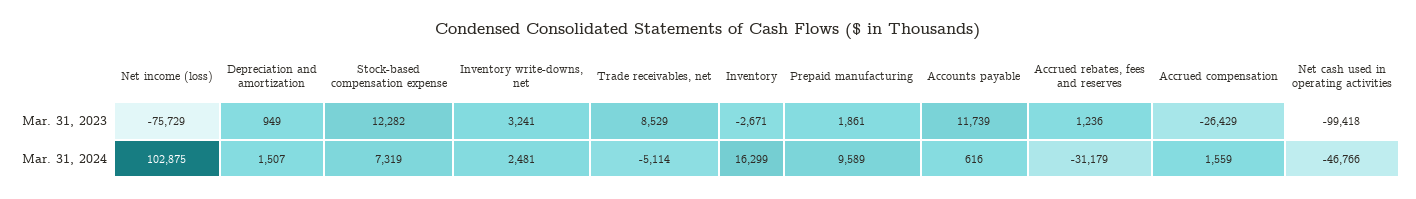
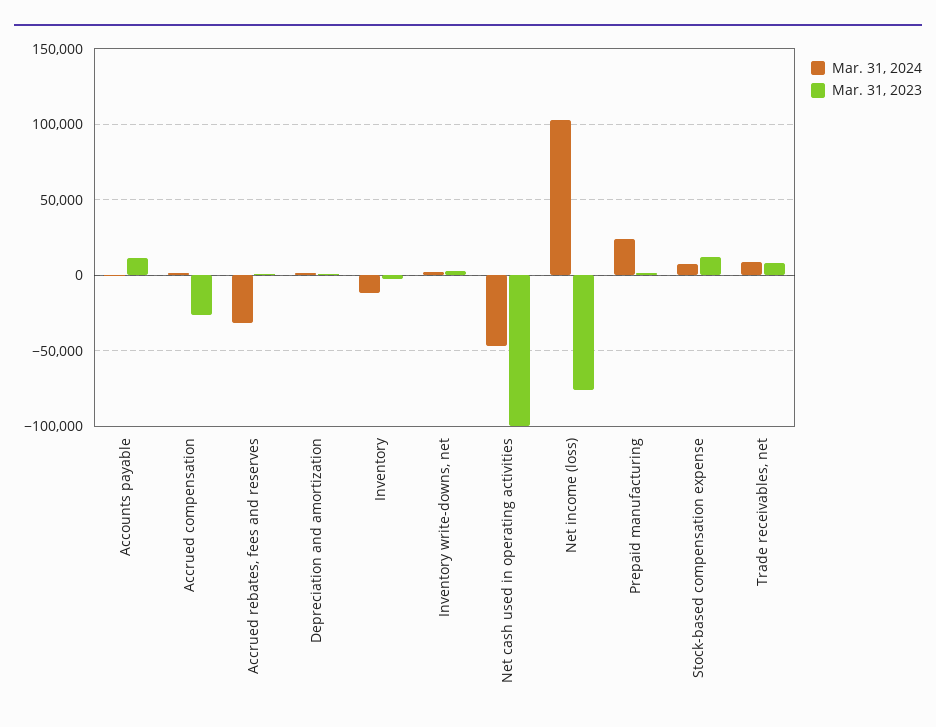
  {
    "Mar. 31, 2023": {
      "Net income (loss)": -75729,
      "Depreciation and amortization": 949,
      "Stock-based compensation expense": 12282,
      "Inventory write-downs, net": 3241,
      "Trade receivables, net": 8529,
      "Inventory": -2671,
      "Prepaid manufacturing": 1861,
      "Accounts payable": 11739,
      "Accrued rebates, fees and reserves": 1236,
      "Accrued compensation": -26429,
      "Net cash used in operating activities": -99418
    },
    "Mar. 31, 2024": {
      "Net income (loss)": 102875,
      "Depreciation and amortization": 1507,
      "Stock-based compensation expense": 7319,
      "Inventory write-downs, net": 2481,
-     "Trade receivables, net": -5114,
+     "Trade receivables, net": 10000,
-     "Inventory": 16299,
+     "Inventory": -10000,
-     "Prepaid manufacturing": 9589,
+     "Prepaid manufacturing": 25000,
      "Accounts payable": 616,
      "Accrued rebates, fees and reserves": -31179,
      "Accrued compensation": 1559,
      "Net cash used in operating activities": -46766
    }
  }

